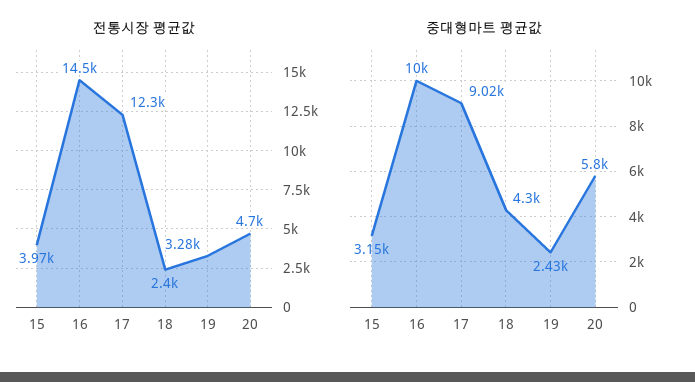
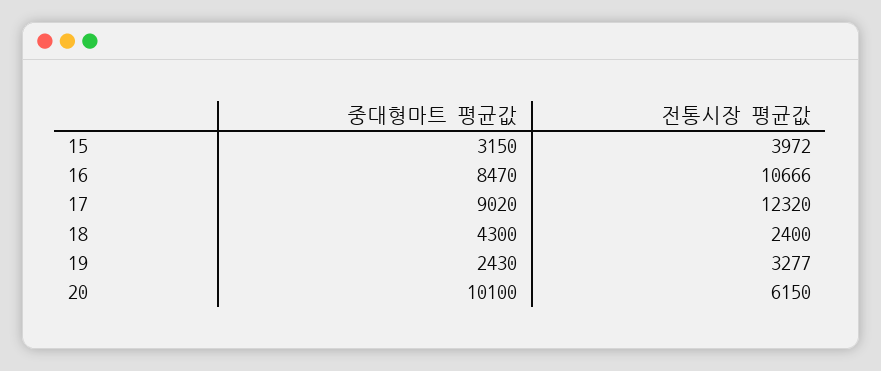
  {
    "전통시장 평균값": {
      "15": 3972,
-     "16": 14500,
+     "16": 10666,
      "17": 12320,
      "18": 2400,
      "19": 3277,
-     "20": 4700
+     "20": 6150
    },
    "중대형마트 평균값": {
      "15": 3150,
-     "16": 10000,
+     "16": 8470,
      "17": 9020,
      "18": 4300,
      "19": 2430,
-     "20": 5800
+     "20": 10100
    }
  }

